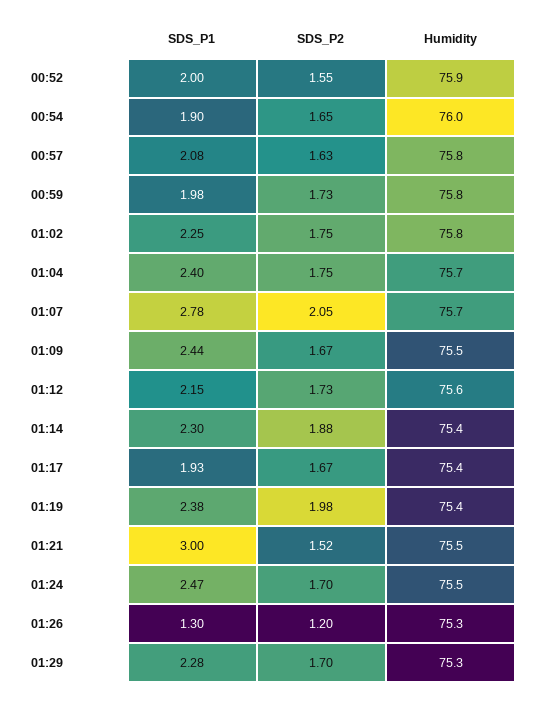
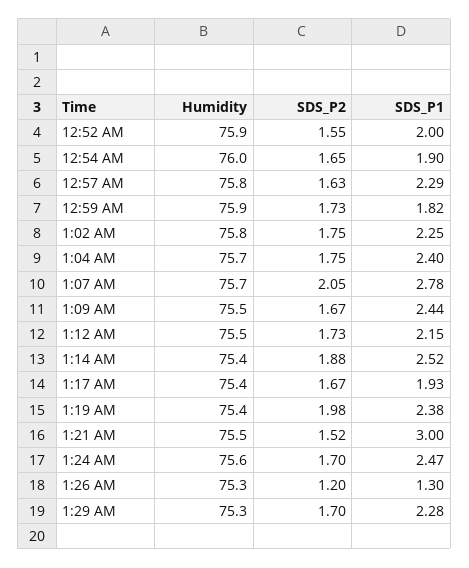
  {
    "SDS_P1": {
      "00:52": 2,
      "00:54": 1.9,
-     "00:57": 2.08,
+     "00:57": 2.29,
-     "00:59": 1.98,
+     "00:59": 1.82,
      "01:02": 2.25,
      "01:04": 2.4,
      "01:07": 2.78,
      "01:09": 2.44,
      "01:12": 2.15,
-     "01:14": 2.3,
+     "01:14": 2.52,
      "01:17": 1.93,
      "01:19": 2.38,
      "01:21": 3,
      "01:24": 2.47,
      "01:26": 1.3,
      "01:29": 2.28
    },
    "SDS_P2": {
      "00:52": 1.55,
      "00:54": 1.65,
      "00:57": 1.63,
      "00:59": 1.73,
      "01:02": 1.75,
      "01:04": 1.75,
      "01:07": 2.05,
      "01:09": 1.67,
      "01:12": 1.73,
      "01:14": 1.88,
      "01:17": 1.67,
      "01:19": 1.98,
      "01:21": 1.52,
      "01:24": 1.7,
      "01:26": 1.2,
      "01:29": 1.7
    },
    "Humidity": {
      "00:52": 75.9,
      "00:54": 76,
      "00:57": 75.8,
-     "00:59": 75.8,
+     "00:59": 75.9,
      "01:02": 75.8,
      "01:04": 75.7,
      "01:07": 75.7,
      "01:09": 75.5,
-     "01:12": 75.6,
+     "01:12": 75.5,
      "01:14": 75.4,
      "01:17": 75.4,
      "01:19": 75.4,
      "01:21": 75.5,
-     "01:24": 75.5,
+     "01:24": 75.6,
      "01:26": 75.3,
      "01:29": 75.3
    }
  }

